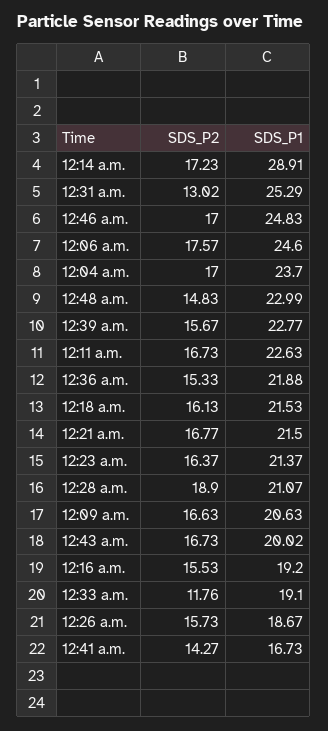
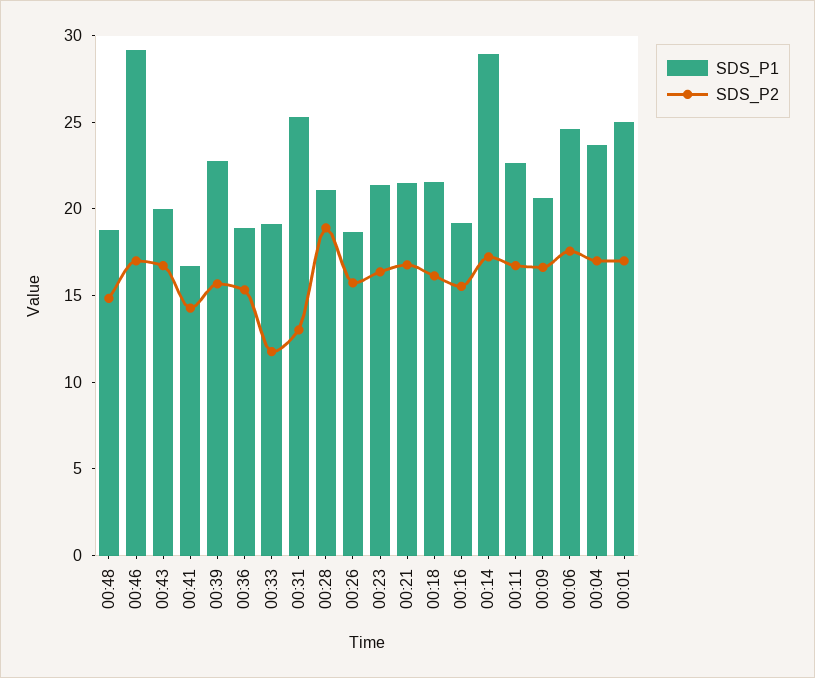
  {
    "SDS_P2": {
      "12:14 a.m.": 17.23,
      "12:31 a.m.": 13.02,
      "12:46 a.m.": 17,
      "12:06 a.m.": 17.57,
      "12:04 a.m.": 17,
      "12:48 a.m.": 14.83,
      "12:39 a.m.": 15.67,
      "12:11 a.m.": 16.73,
      "12:36 a.m.": 15.33,
      "12:18 a.m.": 16.13,
      "12:21 a.m.": 16.77,
      "12:23 a.m.": 16.37,
      "12:28 a.m.": 18.9,
      "12:09 a.m.": 16.63,
      "12:43 a.m.": 16.73,
      "12:16 a.m.": 15.53,
      "12:33 a.m.": 11.76,
      "12:26 a.m.": 15.73,
-     "12:41 a.m.": 14.27
+     "12:41 a.m.": 14.27,
+     "00:01": 17
    },
    "SDS_P1": {
      "12:14 a.m.": 28.91,
      "12:31 a.m.": 25.29,
-     "12:46 a.m.": 24.83,
+     "12:46 a.m.": 29,
      "12:06 a.m.": 24.6,
      "12:04 a.m.": 23.7,
-     "12:48 a.m.": 22.99,
+     "12:48 a.m.": 19,
      "12:39 a.m.": 22.77,
      "12:11 a.m.": 22.63,
-     "12:36 a.m.": 21.88,
+     "12:36 a.m.": 19,
      "12:18 a.m.": 21.53,
      "12:21 a.m.": 21.5,
      "12:23 a.m.": 21.37,
      "12:28 a.m.": 21.07,
      "12:09 a.m.": 20.63,
      "12:43 a.m.": 20.02,
      "12:16 a.m.": 19.2,
      "12:33 a.m.": 19.1,
      "12:26 a.m.": 18.67,
-     "12:41 a.m.": 16.73
+     "12:41 a.m.": 16.73,
+     "00:01": 25
    }
  }

